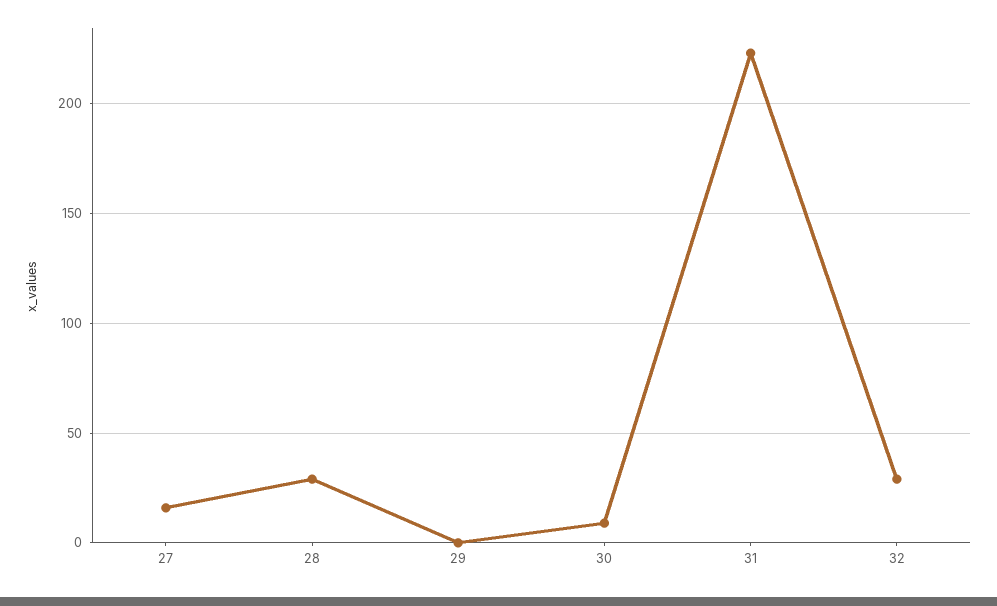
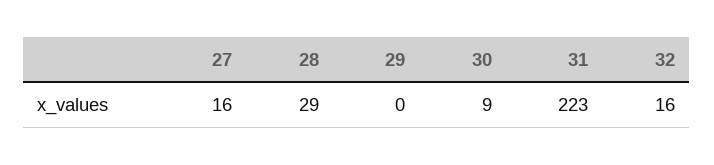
  {
    "27": 16,
    "28": 29,
    "29": 0,
    "30": 9,
    "31": 223,
-   "32": 30
+   "32": 16
  }

